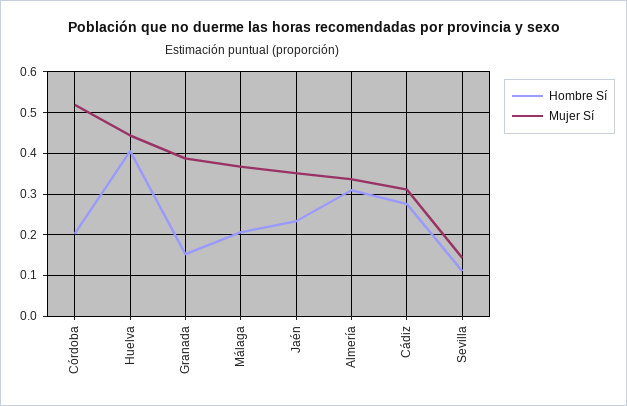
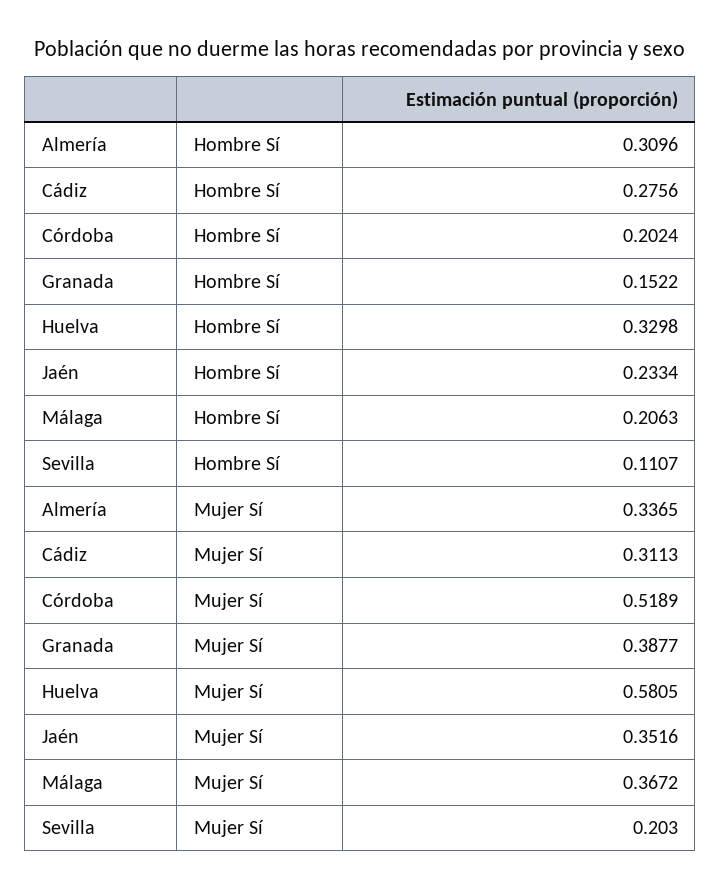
  {
    "Hombre Sí": {
      "Córdoba": 0.2024,
-     "Huelva": 0.4,
+     "Huelva": 0.3298,
      "Granada": 0.1522,
      "Málaga": 0.2063,
      "Jaén": 0.2334,
      "Almería": 0.3096,
      "Cádiz": 0.2756,
      "Sevilla": 0.1107
    },
    "Mujer Sí": {
      "Córdoba": 0.5189,
-     "Huelva": 0.44,
+     "Huelva": 0.5805,
      "Granada": 0.3877,
      "Málaga": 0.3672,
      "Jaén": 0.3516,
      "Almería": 0.3365,
      "Cádiz": 0.3113,
-     "Sevilla": 0.14
+     "Sevilla": 0.203
    }
  }

